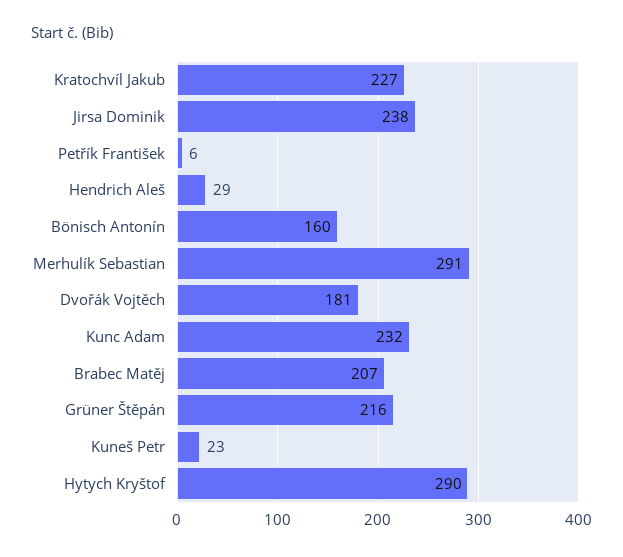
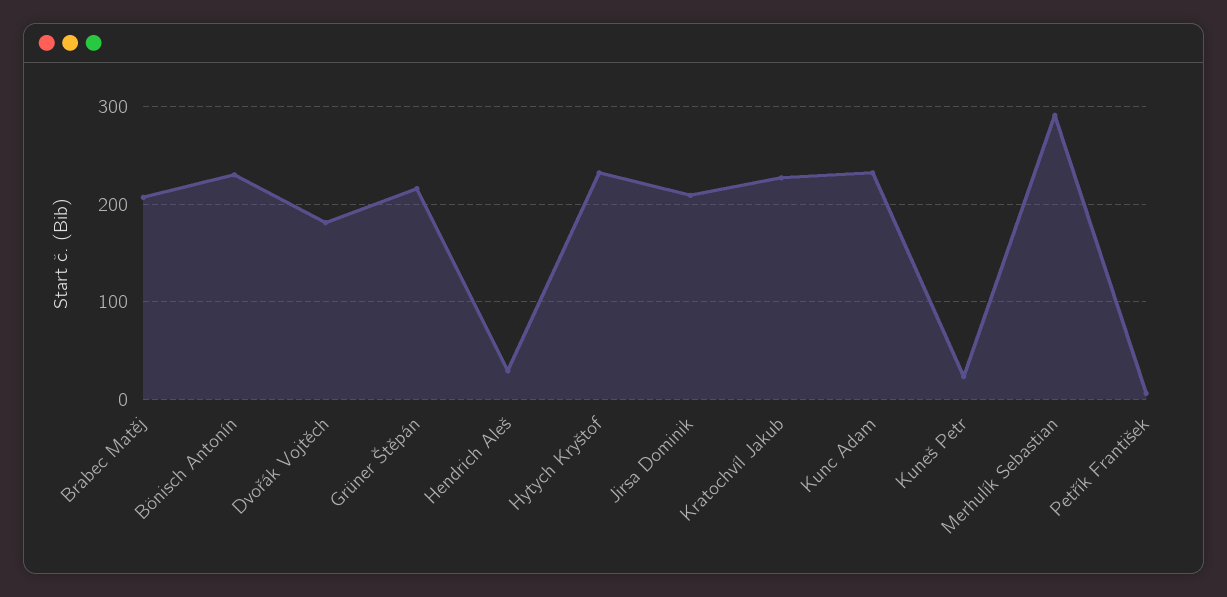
  {
    "Kratochvíl Jakub": 227,
-   "Jirsa Dominik": 238,
+   "Jirsa Dominik": 210,
    "Petřík František": 6,
    "Hendrich Aleš": 29,
-   "Bönisch Antonín": 160,
+   "Bönisch Antonín": 230,
    "Merhulík Sebastian": 291,
    "Dvořák Vojtěch": 181,
    "Kunc Adam": 232,
    "Brabec Matěj": 207,
    "Grüner Štěpán": 216,
    "Kuneš Petr": 23,
-   "Hytych Kryštof": 290
+   "Hytych Kryštof": 230
  }

